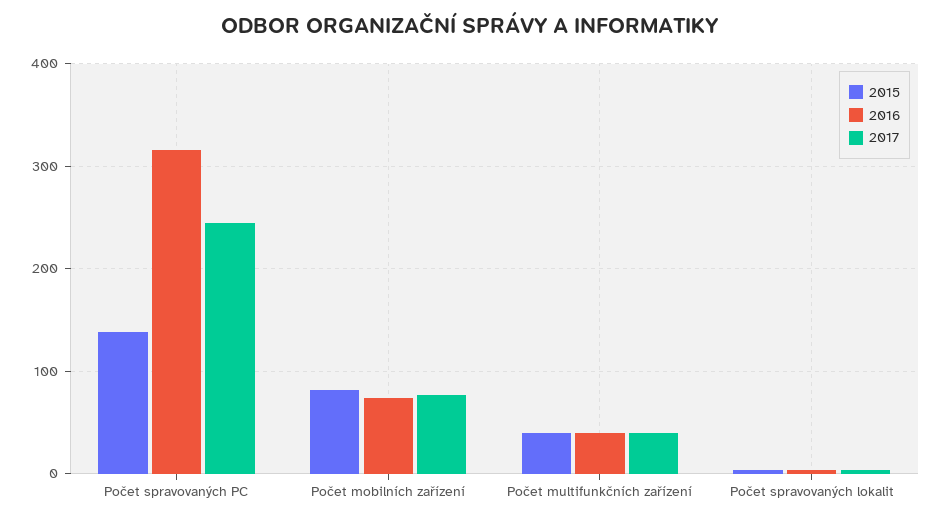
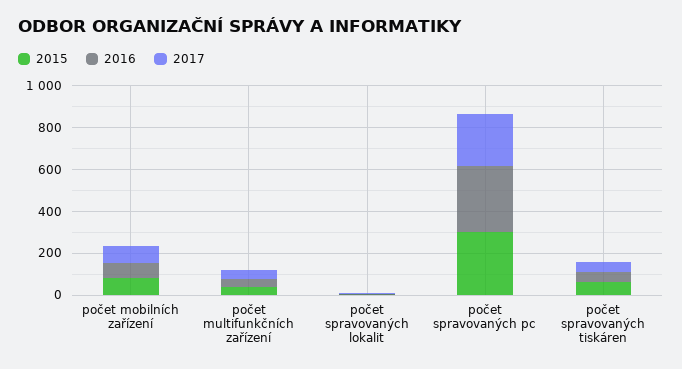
  {
    "2015": {
-     "Počet spravovaných PC": 140,
+     "Počet spravovaných PC": 300,
      "Počet mobilních zařízení": 80,
      "Počet multifunkčních zařízení": 40,
-     "Počet spravovaných lokalit": 0
+     "Počet spravovaných lokalit": 0,
+     "počet spravovaných tiskáren": 50
    },
    "2016": {
      "Počet spravovaných PC": 320,
      "Počet mobilních zařízení": 70,
      "Počet multifunkčních zařízení": 40,
-     "Počet spravovaných lokalit": 0
+     "Počet spravovaných lokalit": 0,
+     "počet spravovaných tiskáren": 50
    },
    "2017": {
      "Počet spravovaných PC": 250,
      "Počet mobilních zařízení": 80,
      "Počet multifunkčních zařízení": 40,
-     "Počet spravovaných lokalit": 0
+     "Počet spravovaných lokalit": 0,
+     "počet spravovaných tiskáren": 50
    }
  }

